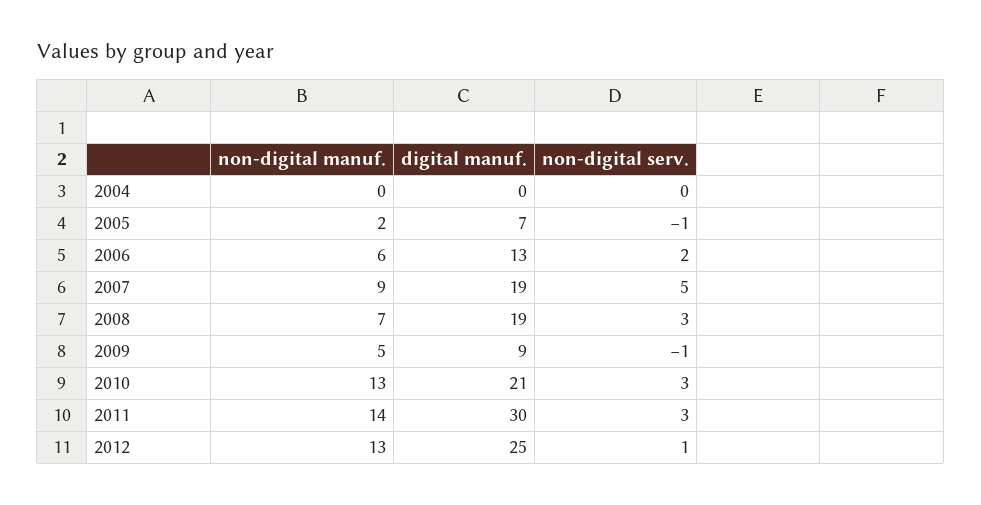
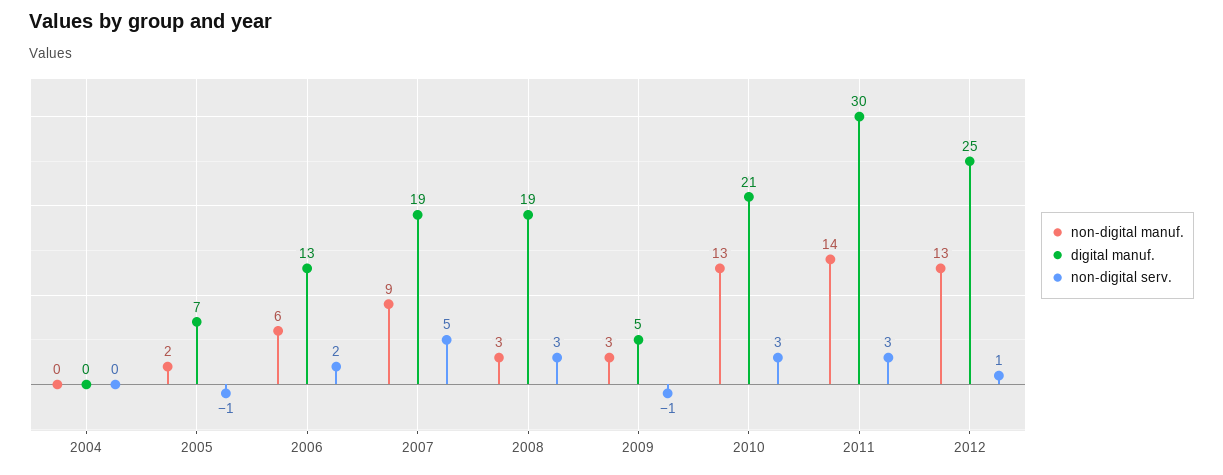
  {
    "non-digital manuf.": {
      "2004": 0,
      "2005": 2,
      "2006": 6,
      "2007": 9,
-     "2008": 7,
+     "2008": 3,
-     "2009": 5,
+     "2009": 3,
      "2010": 13,
      "2011": 14,
      "2012": 13
    },
    "digital manuf.": {
      "2004": 0,
      "2005": 7,
      "2006": 13,
      "2007": 19,
      "2008": 19,
-     "2009": 9,
+     "2009": 5,
      "2010": 21,
      "2011": 30,
      "2012": 25
    },
    "non-digital serv.": {
      "2004": 0,
      "2005": -1,
      "2006": 2,
      "2007": 5,
      "2008": 3,
      "2009": -1,
      "2010": 3,
      "2011": 3,
      "2012": 1
    }
  }

